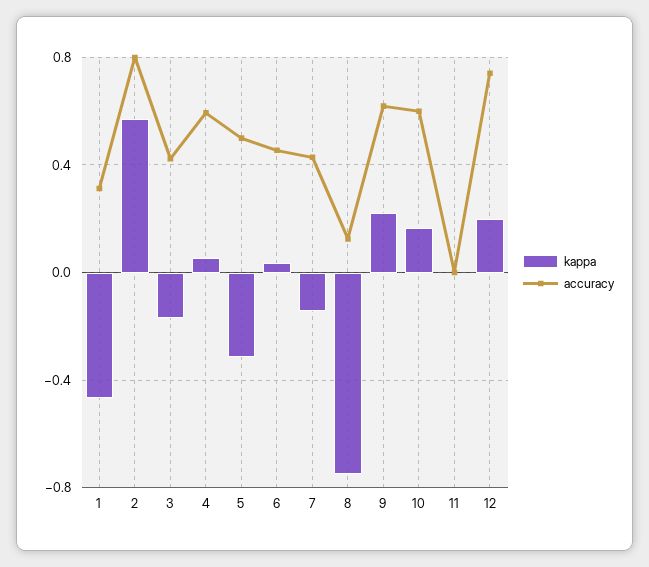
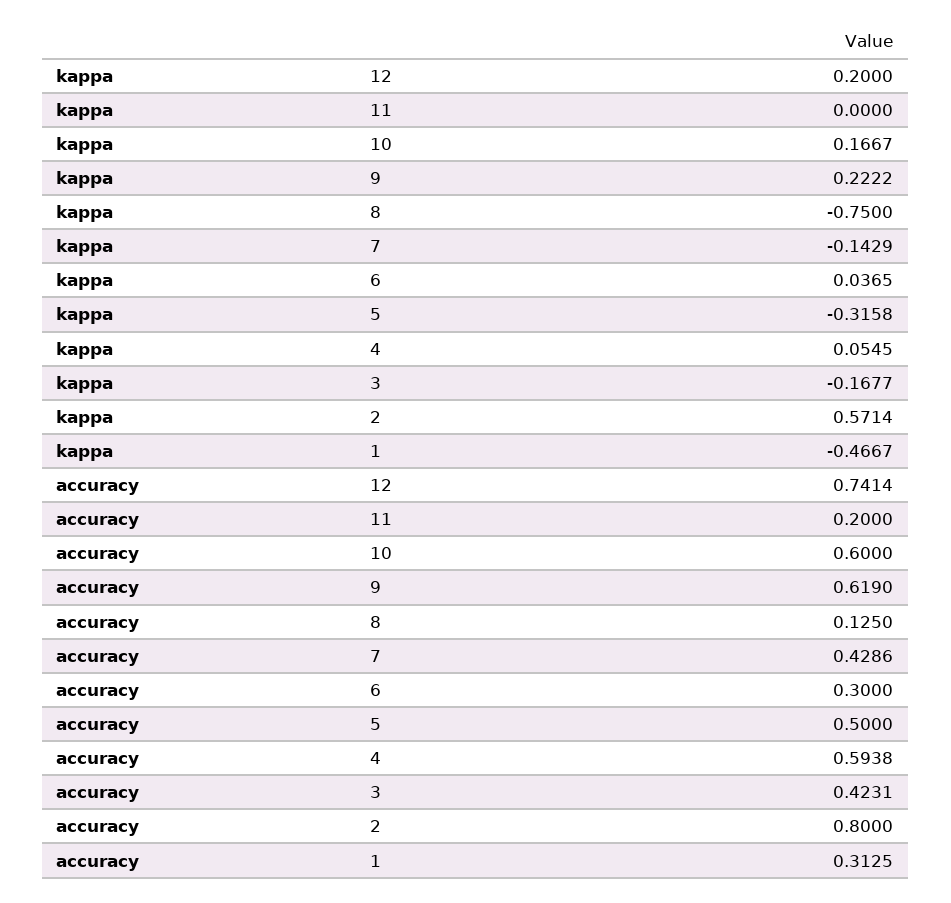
  {
    "kappa": {
      "1": -0.4667,
      "2": 0.5714,
      "3": -0.1677,
      "4": 0.0545,
      "5": -0.3158,
      "6": 0.0365,
      "7": -0.1429,
      "8": -0.75,
      "9": 0.2222,
      "10": 0.1667,
      "11": 0,
      "12": 0.2
    },
    "accuracy": {
      "1": 0.3125,
      "2": 0.8,
      "3": 0.4231,
      "4": 0.5938,
      "5": 0.5,
-     "6": 0.45,
+     "6": 0.3,
      "7": 0.4286,
      "8": 0.125,
      "9": 0.619,
      "10": 0.6,
-     "11": 0,
+     "11": 0.2,
      "12": 0.7414
    }
  }

